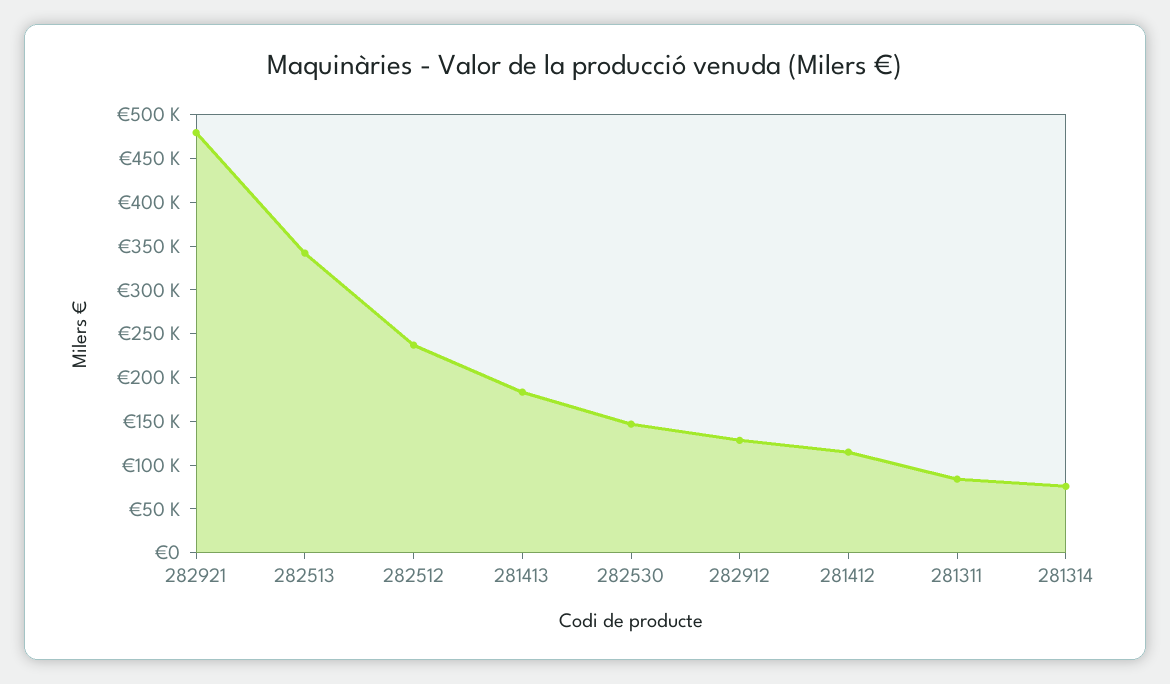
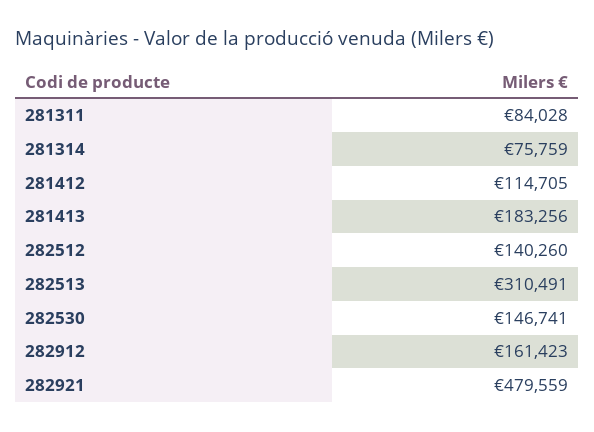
  {
    "282921": 479559,
-   "282513": 340000,
+   "282513": 310491,
-   "282512": 240000,
+   "282512": 140260,
    "281413": 183256,
    "282530": 146741,
-   "282912": 130000,
+   "282912": 161423,
    "281412": 114705,
    "281311": 84028,
    "281314": 75759
  }

